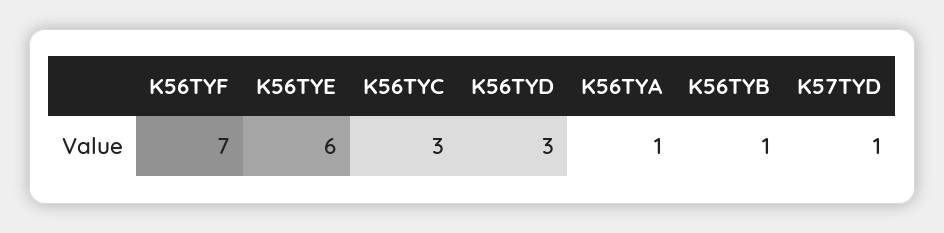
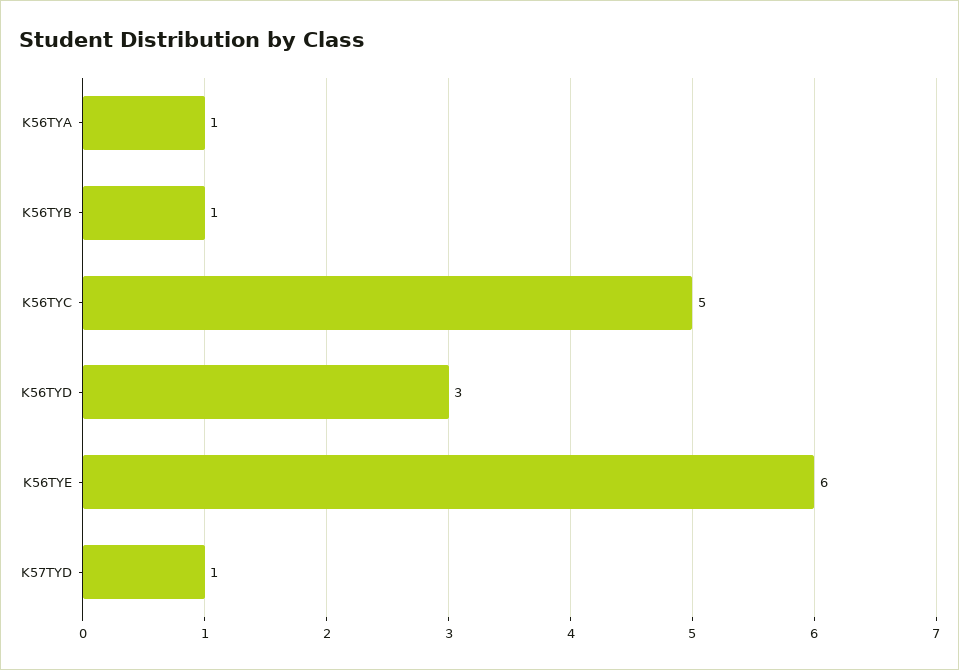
  {
-   "K56TYF": 7,
    "K56TYE": 6,
-   "K56TYC": 3,
+   "K56TYC": 5,
    "K56TYD": 3,
    "K56TYA": 1,
    "K56TYB": 1,
    "K57TYD": 1
  }

